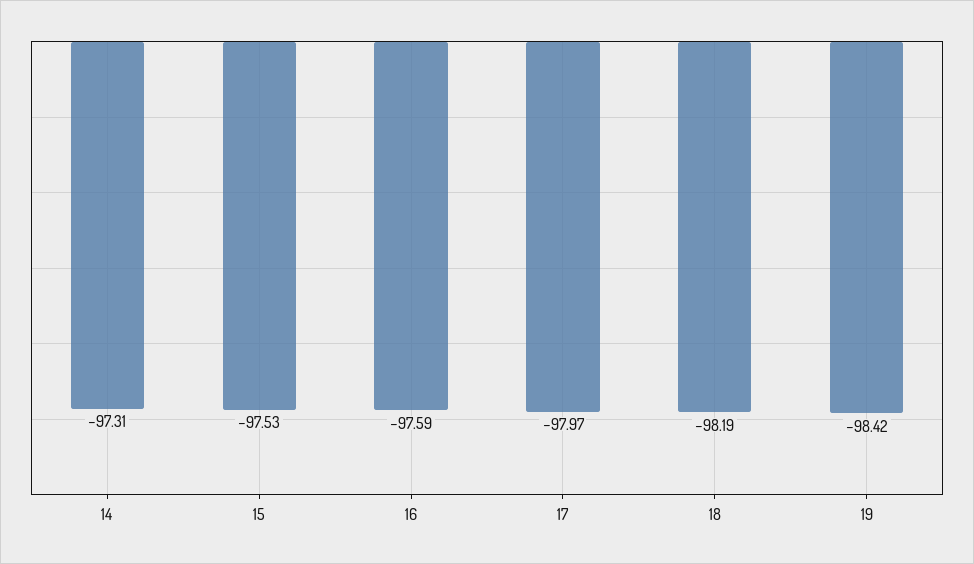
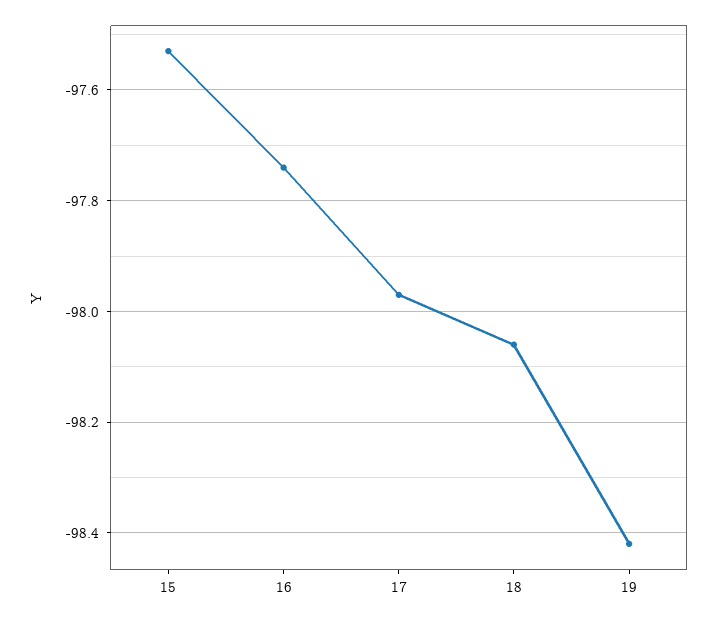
  {
-   "14": -97.31,
    "15": -97.53,
-   "16": -97.59,
+   "16": -97.75,
    "17": -97.97,
-   "18": -98.19,
+   "18": -98.05,
    "19": -98.42
  }

